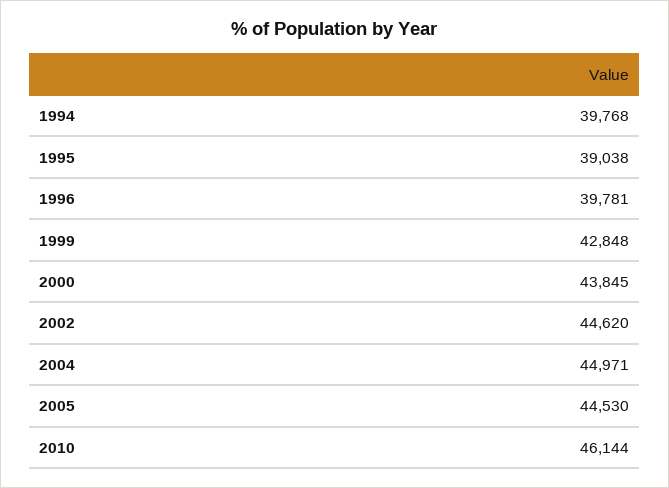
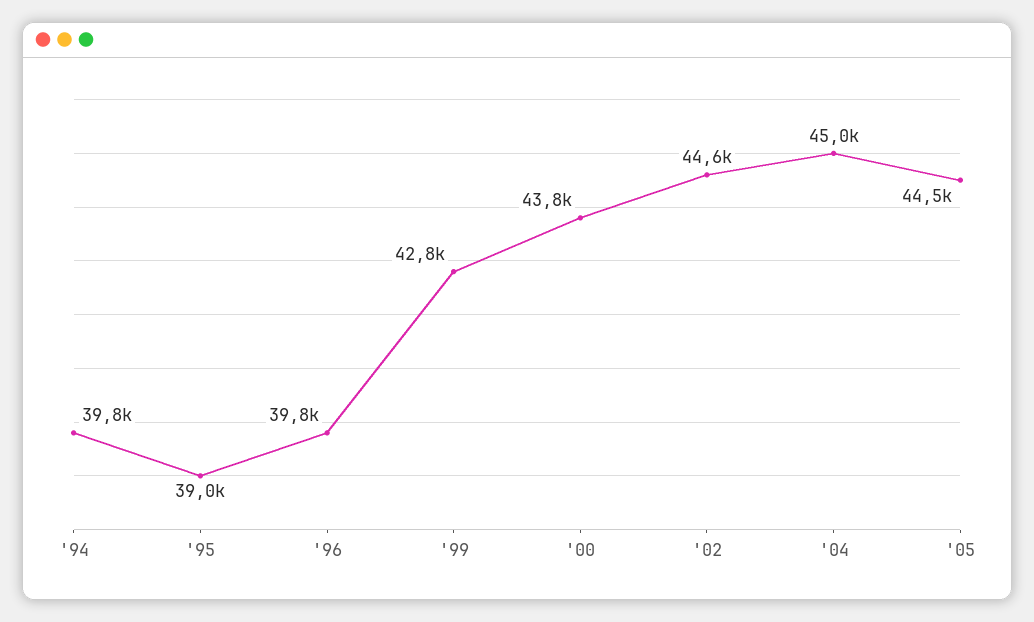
  {
    "1994": 39768,
    "1995": 39038,
    "1996": 39781,
    "1999": 42848,
    "2000": 43845,
    "2002": 44620,
    "2004": 44971,
-   "2005": 44530,
+   "2005": 44530
-   "2010": 46144
  }

